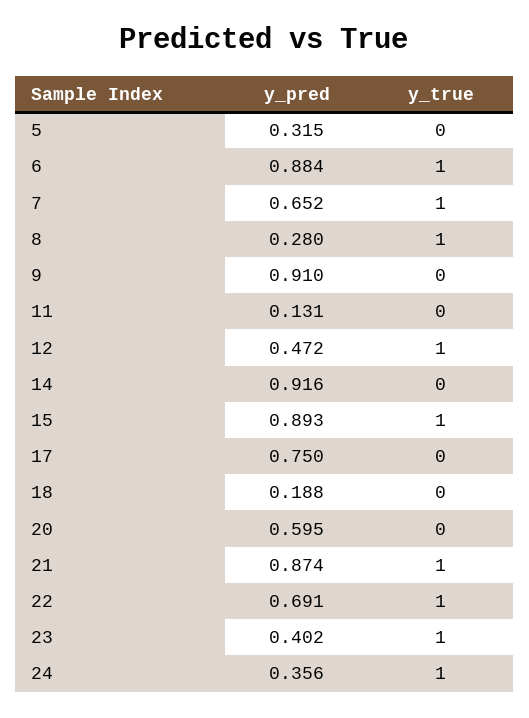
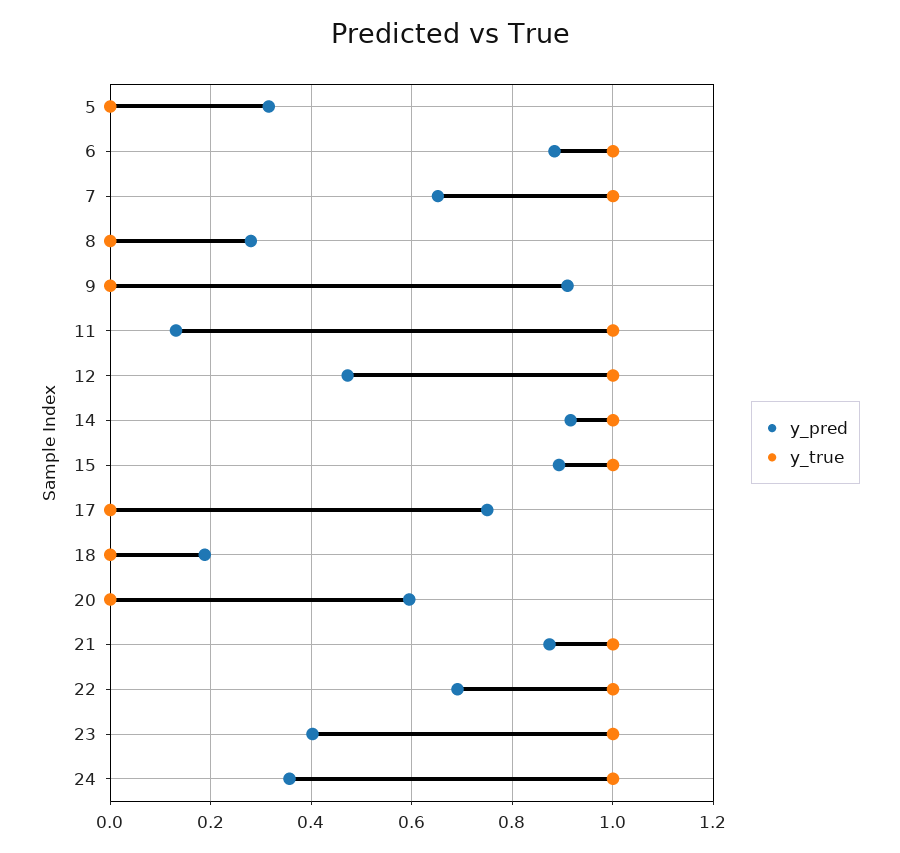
  {
    "y_pred": {
      "5": 0.315,
      "6": 0.884,
      "7": 0.652,
      "8": 0.28,
      "9": 0.91,
      "11": 0.131,
      "12": 0.472,
      "14": 0.916,
      "15": 0.893,
      "17": 0.75,
      "18": 0.188,
      "20": 0.595,
      "21": 0.874,
      "22": 0.691,
      "23": 0.402,
      "24": 0.356
    },
    "y_true": {
      "5": 0,
      "6": 1,
      "7": 1,
-     "8": 1,
+     "8": 0,
      "9": 0,
-     "11": 0,
+     "11": 1,
      "12": 1,
-     "14": 0,
+     "14": 1,
      "15": 1,
      "17": 0,
      "18": 0,
      "20": 0,
      "21": 1,
      "22": 1,
      "23": 1,
      "24": 1
    }
  }

